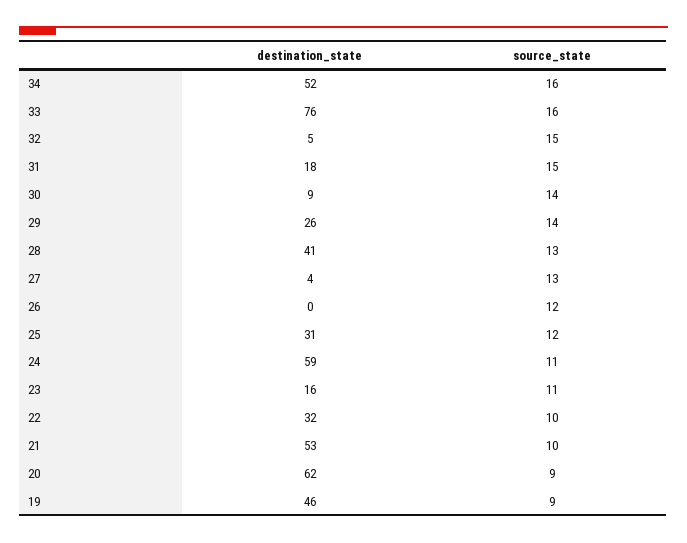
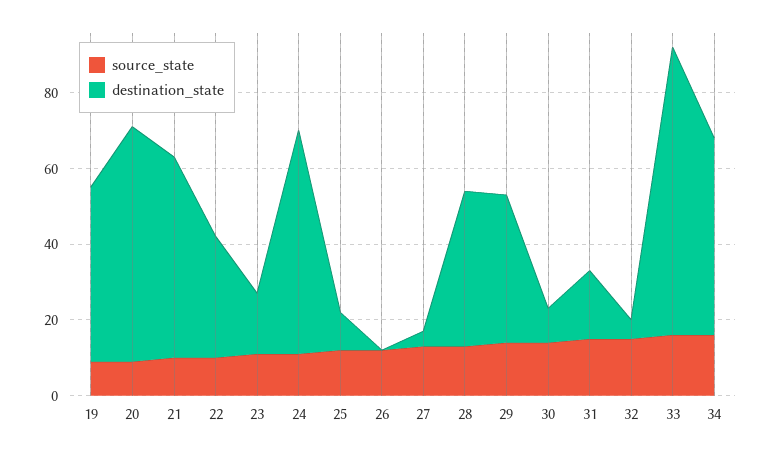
  {
    "destination_state": {
      "34": 52,
      "33": 76,
      "32": 5,
      "31": 18,
      "30": 9,
-     "29": 26,
+     "29": 40,
      "28": 41,
      "27": 4,
      "26": 0,
-     "25": 31,
+     "25": 10,
      "24": 59,
      "23": 16,
      "22": 32,
      "21": 53,
      "20": 62,
      "19": 46
    },
    "source_state": {
      "34": 16,
      "33": 16,
      "32": 15,
      "31": 15,
      "30": 14,
      "29": 14,
      "28": 13,
      "27": 13,
      "26": 12,
      "25": 12,
      "24": 11,
      "23": 11,
      "22": 10,
      "21": 10,
      "20": 9,
      "19": 9
    }
  }

